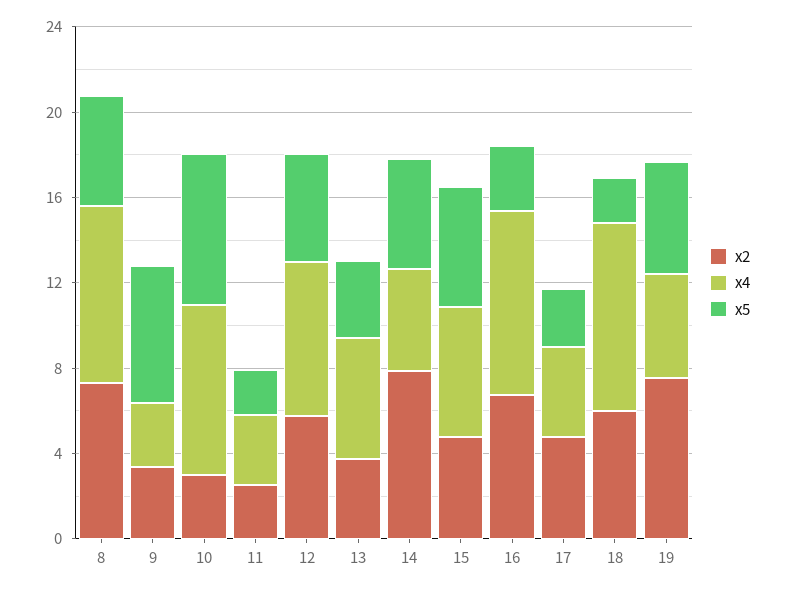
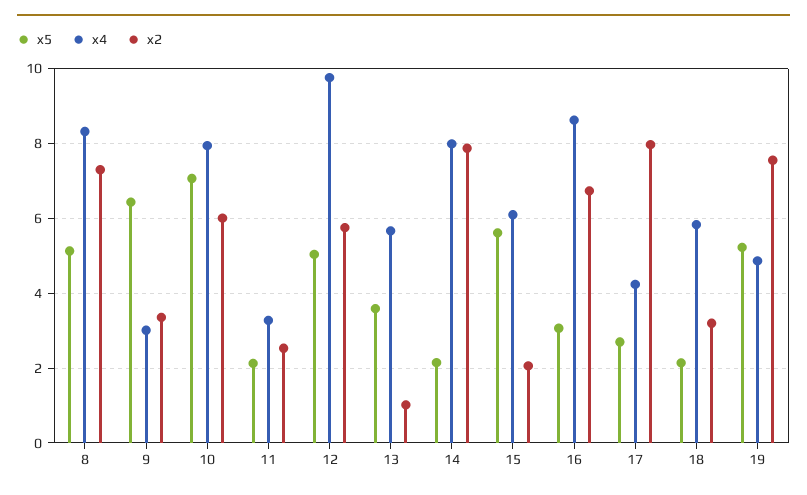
  {
    "x2": {
      "8": 7.4,
      "9": 3.4,
-     "10": 3,
+     "10": 6,
      "11": 2.6,
      "12": 5.8,
-     "13": 4,
+     "13": 1,
      "14": 7.8,
-     "15": 5,
+     "15": 2,
      "16": 6.8,
-     "17": 5,
+     "17": 8,
-     "18": 6,
+     "18": 3.2,
      "19": 7.6
    },
    "x4": {
      "8": 8.4,
      "9": 3,
      "10": 8,
      "11": 3.2,
-     "12": 7,
+     "12": 9.8,
      "13": 5.6,
-     "14": 5,
+     "14": 8,
      "15": 6,
      "16": 8.6,
      "17": 4.2,
-     "18": 9,
+     "18": 5.8,
      "19": 4.8
    },
    "x5": {
      "8": 5.2,
      "9": 6.4,
      "10": 7,
      "11": 2.2,
      "12": 5,
      "13": 3.6,
-     "14": 5,
+     "14": 2.2,
      "15": 5.6,
      "16": 3,
      "17": 2.6,
      "18": 2.2,
      "19": 5.2
    }
  }

